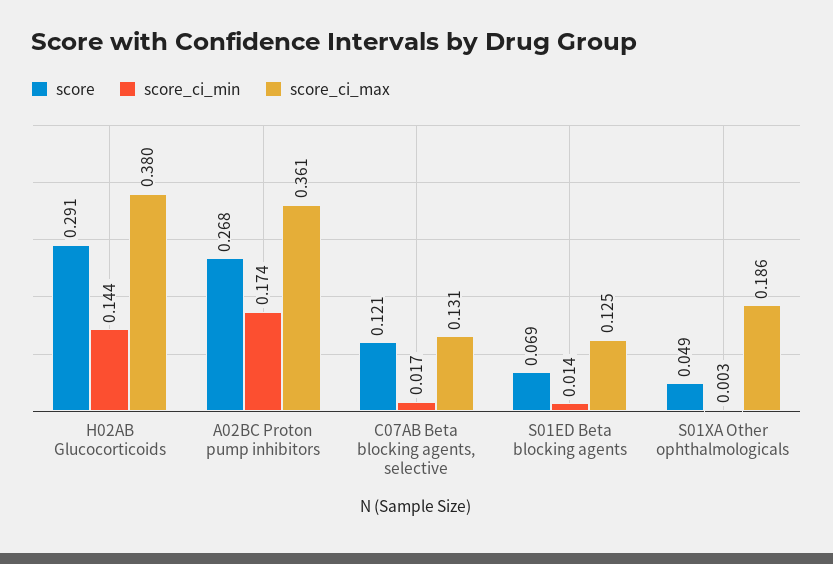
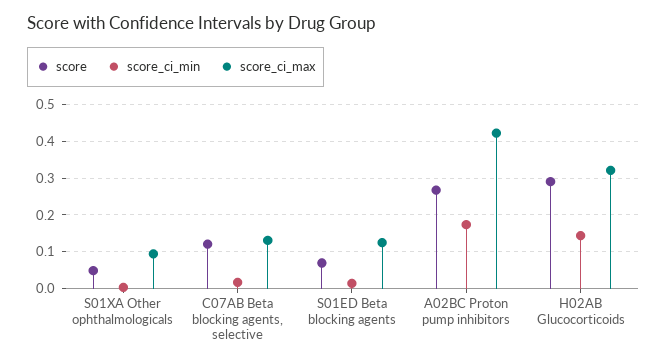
  {
    "score": {
      "H02AB Glucocorticoids": 0.291,
      "A02BC Proton pump inhibitors": 0.268,
      "C07AB Beta blocking agents, selective": 0.121,
      "S01ED Beta blocking agents": 0.069,
      "S01XA Other ophthalmologicals": 0.049
    },
    "score_ci_min": {
      "H02AB Glucocorticoids": 0.144,
      "A02BC Proton pump inhibitors": 0.174,
      "C07AB Beta blocking agents, selective": 0.017,
      "S01ED Beta blocking agents": 0.014,
      "S01XA Other ophthalmologicals": 0.003
    },
    "score_ci_max": {
-     "H02AB Glucocorticoids": 0.38,
+     "H02AB Glucocorticoids": 0.32,
-     "A02BC Proton pump inhibitors": 0.361,
+     "A02BC Proton pump inhibitors": 0.42,
      "C07AB Beta blocking agents, selective": 0.131,
      "S01ED Beta blocking agents": 0.125,
-     "S01XA Other ophthalmologicals": 0.186
+     "S01XA Other ophthalmologicals": 0.1
    }
  }

